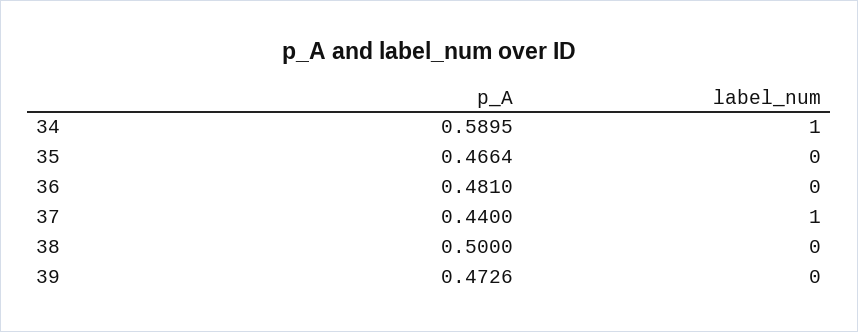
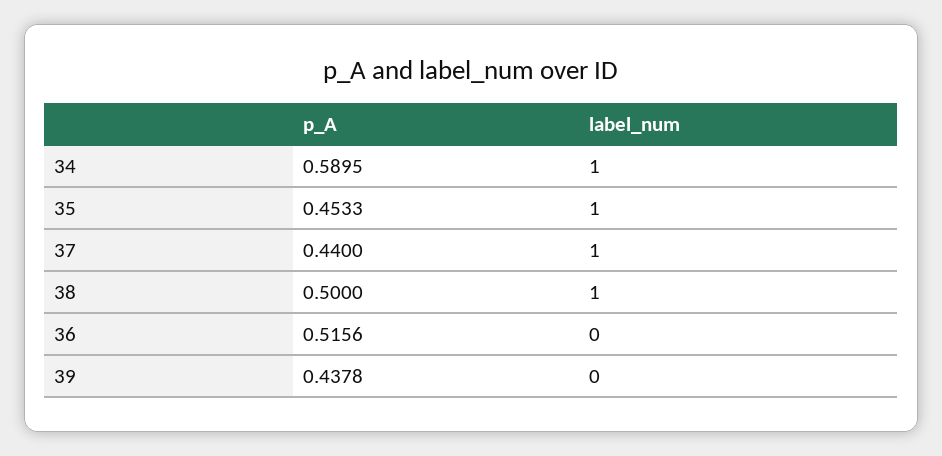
  {
    "p_A": {
      "34": 0.5895,
-     "35": 0.4664,
+     "35": 0.4533,
-     "36": 0.481,
+     "36": 0.5156,
      "37": 0.44,
      "38": 0.5,
-     "39": 0.4726
+     "39": 0.4378
    },
    "label_num": {
      "34": 1,
-     "35": 0,
+     "35": 1,
      "36": 0,
      "37": 1,
-     "38": 0,
+     "38": 1,
      "39": 0
    }
  }

